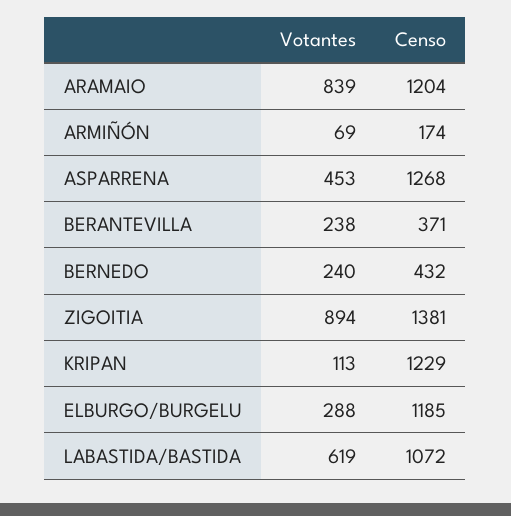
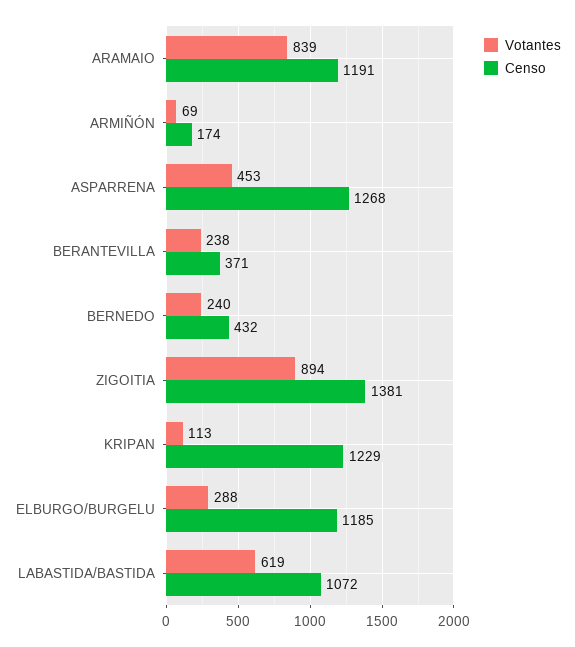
  {
    "Votantes": {
      "ARAMAIO": 839,
      "ARMIÑÓN": 69,
      "ASPARRENA": 453,
      "BERANTEVILLA": 238,
      "BERNEDO": 240,
      "ZIGOITIA": 894,
      "KRIPAN": 113,
      "ELBURGO/BURGELU": 288,
      "LABASTIDA/BASTIDA": 619
    },
    "Censo": {
-     "ARAMAIO": 1204,
+     "ARAMAIO": 1191,
      "ARMIÑÓN": 174,
      "ASPARRENA": 1268,
      "BERANTEVILLA": 371,
      "BERNEDO": 432,
      "ZIGOITIA": 1381,
      "KRIPAN": 1229,
      "ELBURGO/BURGELU": 1185,
      "LABASTIDA/BASTIDA": 1072
    }
  }

